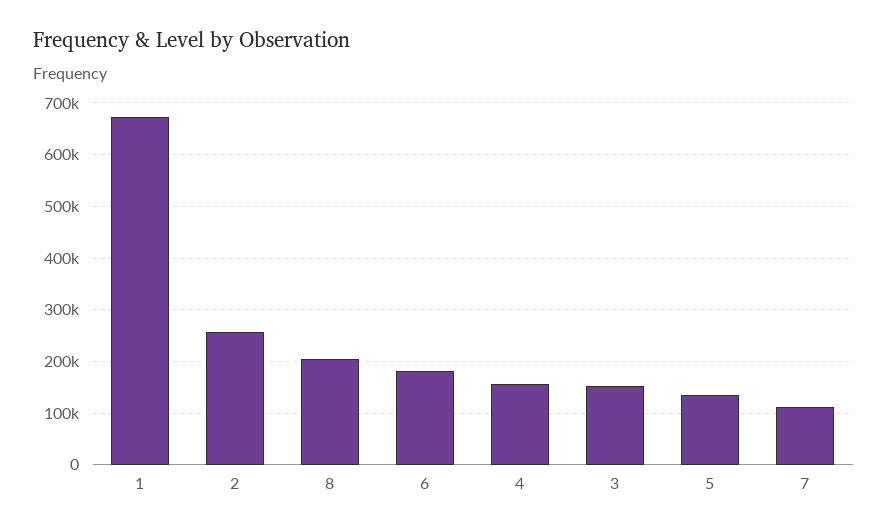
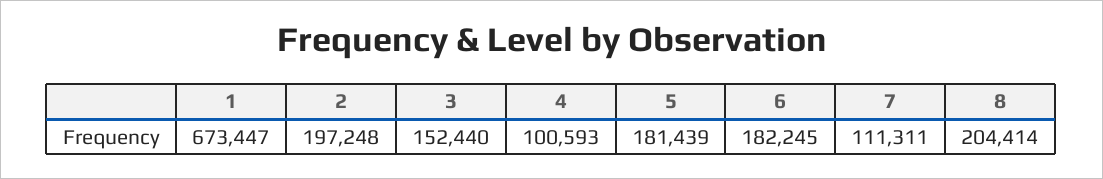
  {
    "1": 673447,
-   "2": 260000,
+   "2": 197248,
    "8": 204414,
    "6": 182245,
-   "4": 160000,
+   "4": 100593,
    "3": 152440,
-   "5": 140000,
+   "5": 181439,
    "7": 111311
  }

